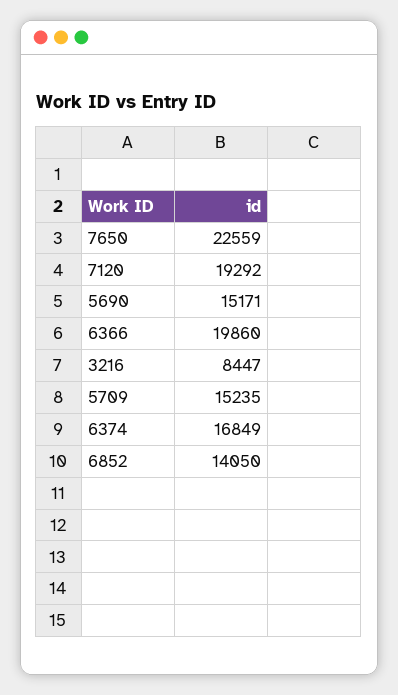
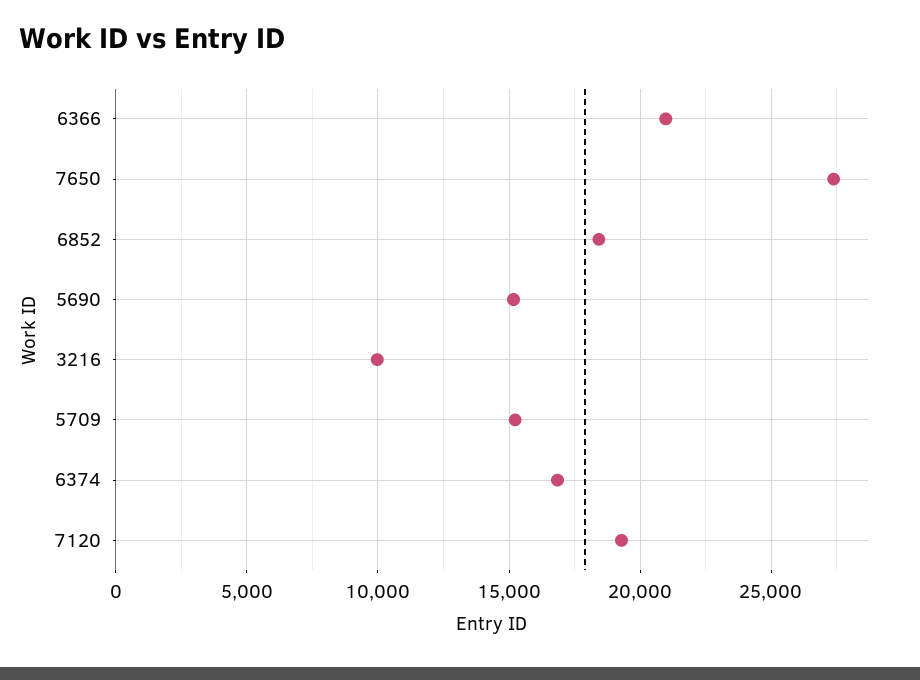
  {
-   "7650": 22559,
+   "7650": 27500,
    "7120": 19292,
    "5690": 15171,
-   "6366": 19860,
+   "6366": 21000,
-   "3216": 8447,
+   "3216": 10000,
    "5709": 15235,
    "6374": 16849,
-   "6852": 14050
+   "6852": 18500
  }

